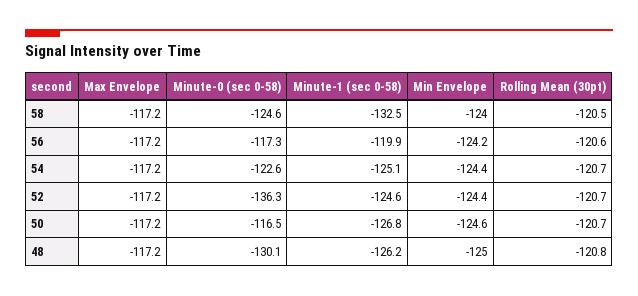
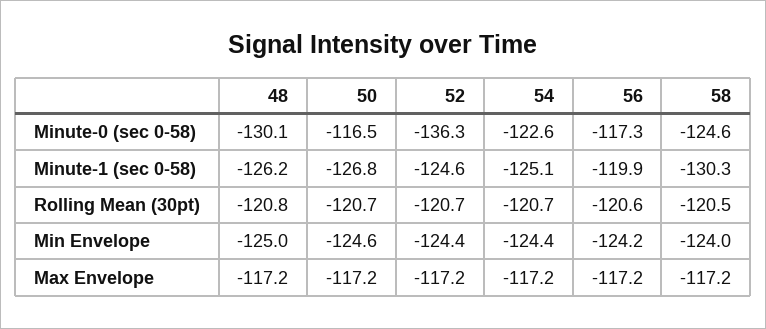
  {
    "Max Envelope": {
      "58": -117.2,
      "56": -117.2,
      "54": -117.2,
      "52": -117.2,
      "50": -117.2,
      "48": -117.2
    },
    "Minute-0 (sec 0-58)": {
      "58": -124.6,
      "56": -117.3,
      "54": -122.6,
      "52": -136.3,
      "50": -116.5,
      "48": -130.1
    },
    "Minute-1 (sec 0-58)": {
-     "58": -132.5,
+     "58": -130.3,
      "56": -119.9,
      "54": -125.1,
      "52": -124.6,
      "50": -126.8,
      "48": -126.2
    },
    "Min Envelope": {
      "58": -124,
      "56": -124.2,
      "54": -124.4,
      "52": -124.4,
      "50": -124.6,
      "48": -125
    },
    "Rolling Mean (30pt)": {
      "58": -120.5,
      "56": -120.6,
      "54": -120.7,
      "52": -120.7,
      "50": -120.7,
      "48": -120.8
    }
  }

